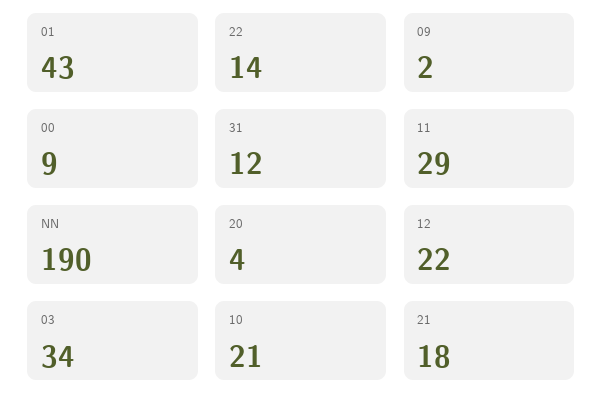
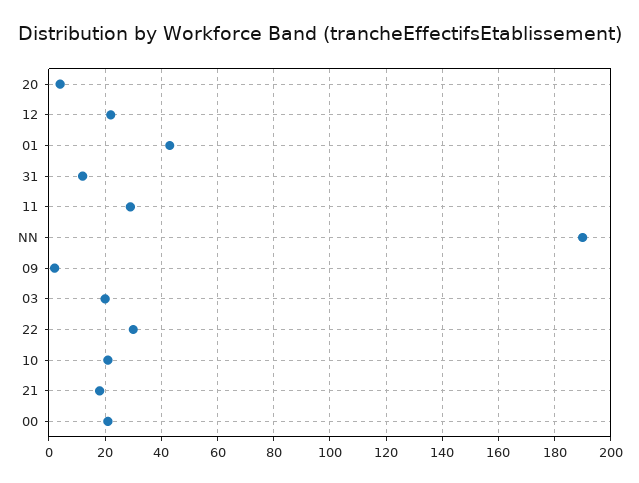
  {
    "01": 43,
-   "22": 14,
+   "22": 30,
    "09": 2,
-   "00": 9,
+   "00": 20,
    "31": 12,
    "11": 29,
    "NN": 190,
    "20": 4,
    "12": 22,
-   "03": 34,
+   "03": 20,
    "10": 21,
    "21": 18
  }

